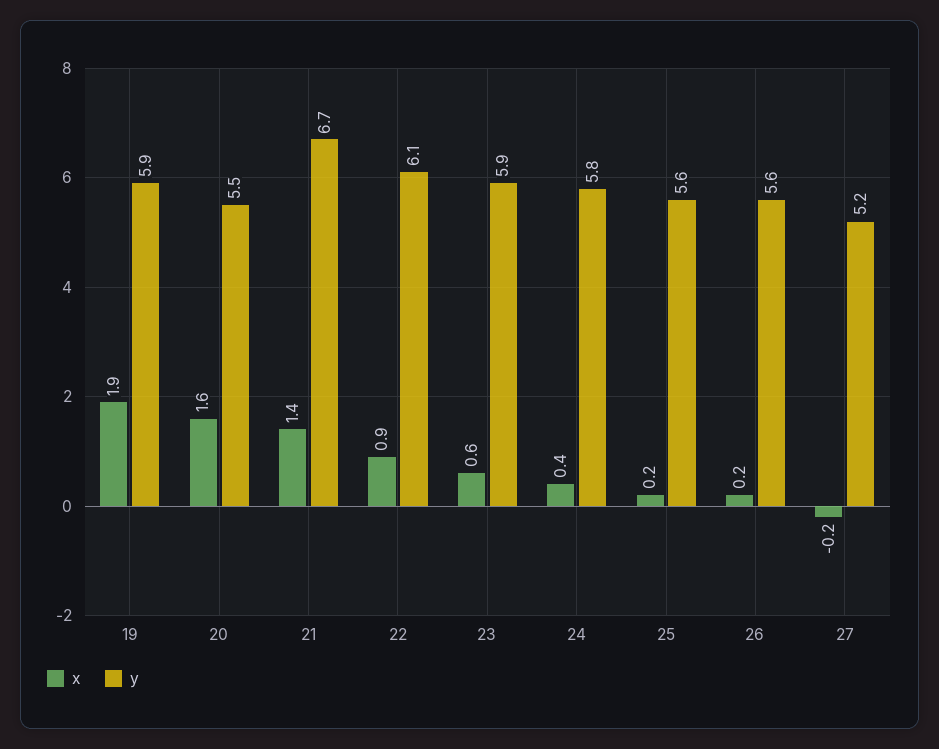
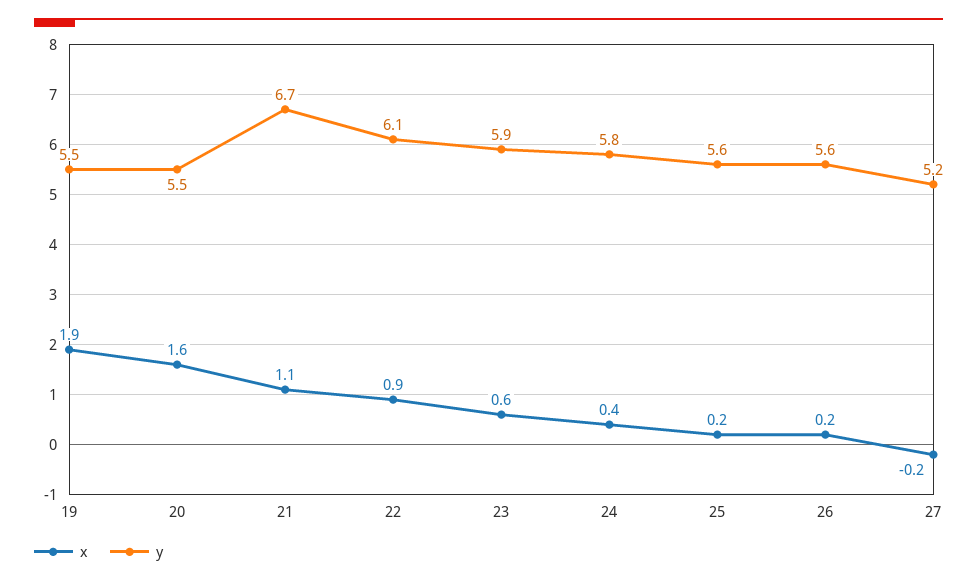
  {
    "x": {
      "19": 1.9,
      "20": 1.6,
-     "21": 1.4,
+     "21": 1.1,
      "22": 0.9,
      "23": 0.6,
      "24": 0.4,
      "25": 0.2,
      "26": 0.2,
      "27": -0.2
    },
    "y": {
-     "19": 5.9,
+     "19": 5.5,
      "20": 5.5,
      "21": 6.7,
      "22": 6.1,
      "23": 5.9,
      "24": 5.8,
      "25": 5.6,
      "26": 5.6,
      "27": 5.2
    }
  }

